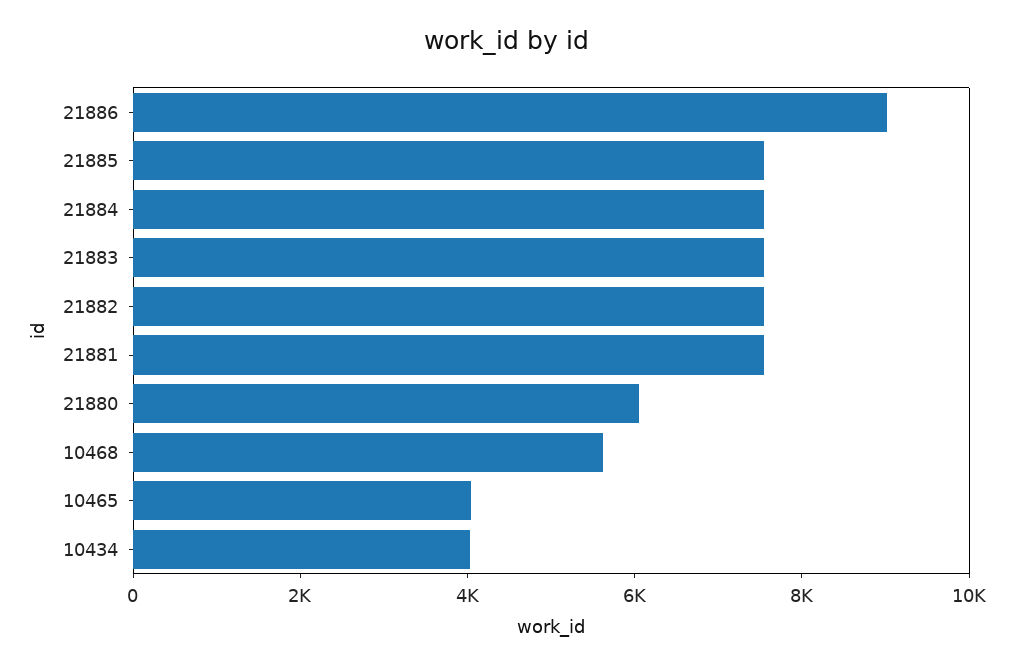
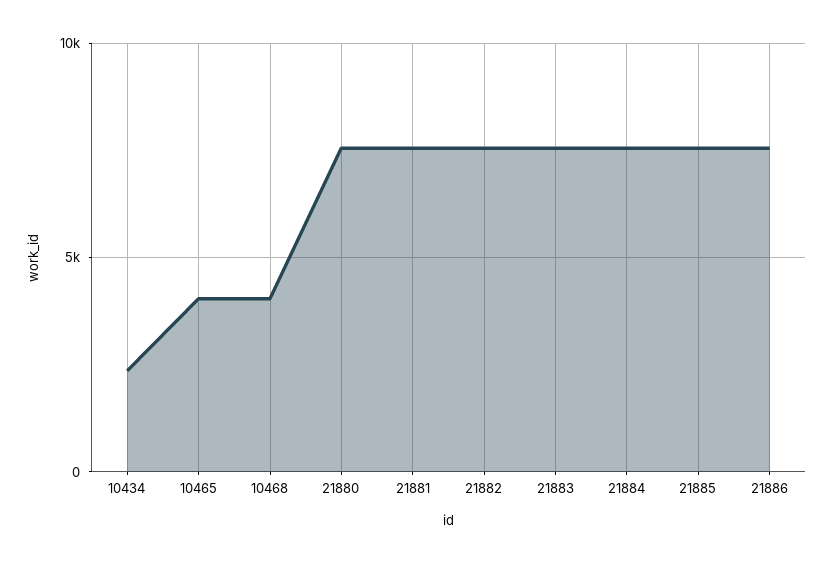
  {
-   "21886": 9000,
+   "21886": 7500,
    "21885": 7500,
    "21884": 7500,
    "21883": 7500,
    "21882": 7500,
    "21881": 7500,
-   "21880": 6000,
+   "21880": 7500,
-   "10468": 5500,
+   "10468": 4000,
    "10465": 4000,
-   "10434": 4000
+   "10434": 2500
  }

